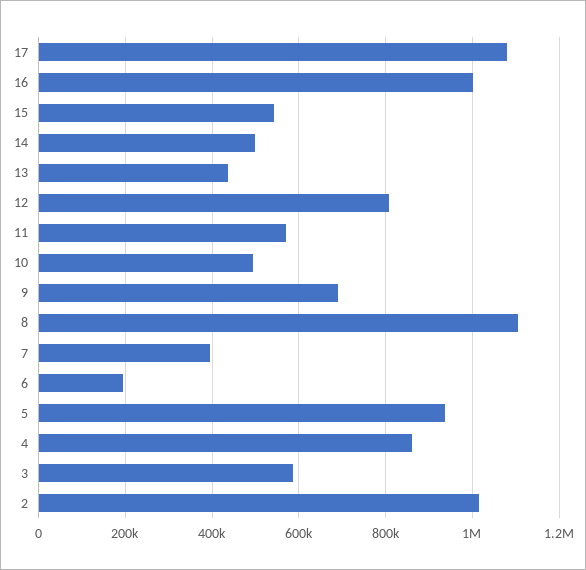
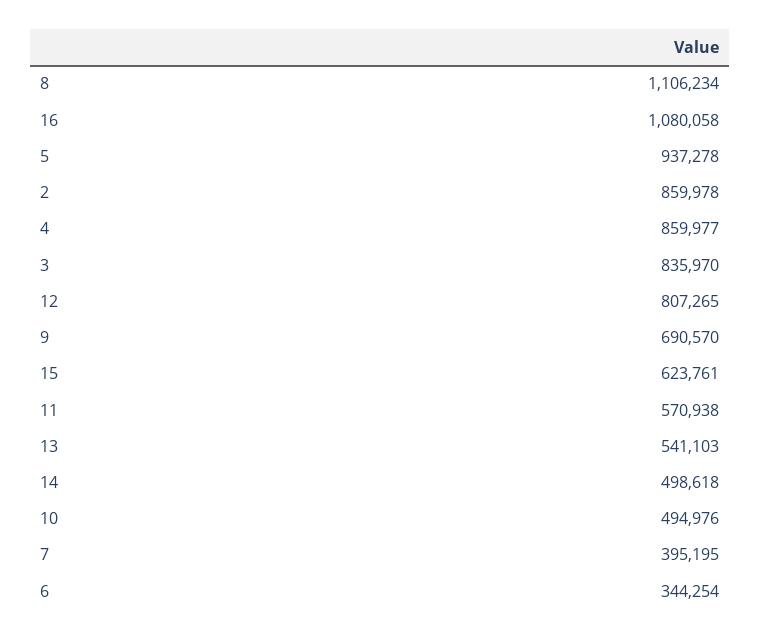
  {
-   "17": 1080000,
-   "16": 1000000,
+   "16": 1080058,
-   "15": 540000,
+   "15": 623761,
    "14": 498618,
-   "13": 440000,
+   "13": 541103,
    "12": 807265,
    "11": 570938,
    "10": 494976,
    "9": 690570,
    "8": 1106234,
    "7": 395195,
-   "6": 200000,
+   "6": 344254,
    "5": 937278,
    "4": 859977,
-   "3": 580000,
+   "3": 835970,
-   "2": 1020000
+   "2": 859978
  }

